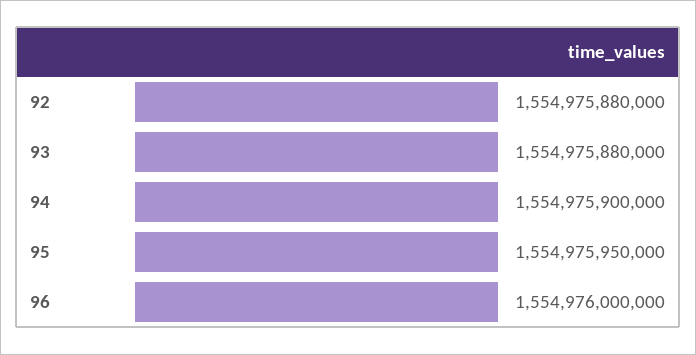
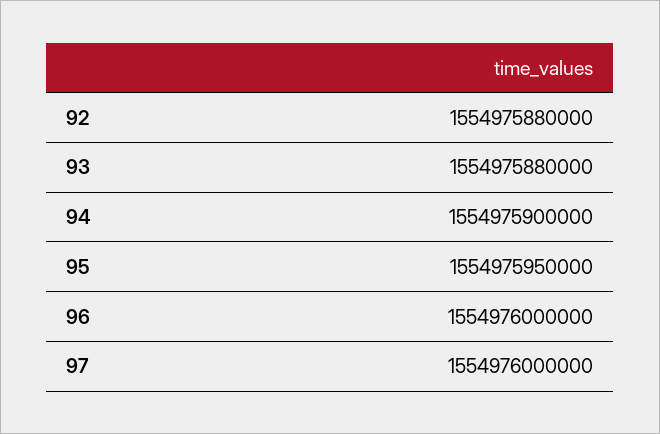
  {
    "92": 1554975880000,
    "93": 1554975880000,
    "94": 1554975900000,
    "95": 1554975950000,
-   "96": 1554976000000
+   "96": 1554976000000,
+   "97": 1554976000000
  }

